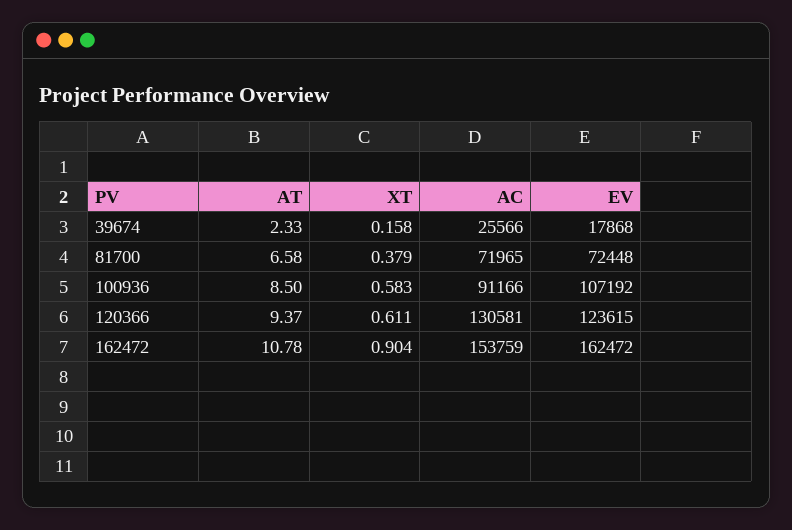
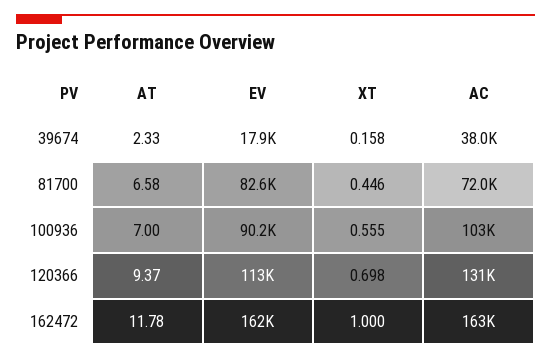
  {
    "AT": {
      "39674": 2.33,
      "81700": 6.58,
-     "100936": 8.5,
+     "100936": 7,
      "120366": 9.37,
-     "162472": 10.78
+     "162472": 11.78
    },
    "XT": {
      "39674": 0.158,
-     "81700": 0.379,
+     "81700": 0.446,
-     "100936": 0.583,
+     "100936": 0.555,
-     "120366": 0.611,
+     "120366": 0.698,
-     "162472": 0.904
+     "162472": 1
    },
    "AC": {
-     "39674": 25566,
+     "39674": 38000,
      "81700": 71965,
-     "100936": 91166,
+     "100936": 103000,
      "120366": 130581,
-     "162472": 153759
+     "162472": 163000
    },
    "EV": {
      "39674": 17868,
-     "81700": 72448,
+     "81700": 82600,
-     "100936": 107192,
+     "100936": 90200,
-     "120366": 123615,
+     "120366": 113000,
      "162472": 162472
    }
  }

